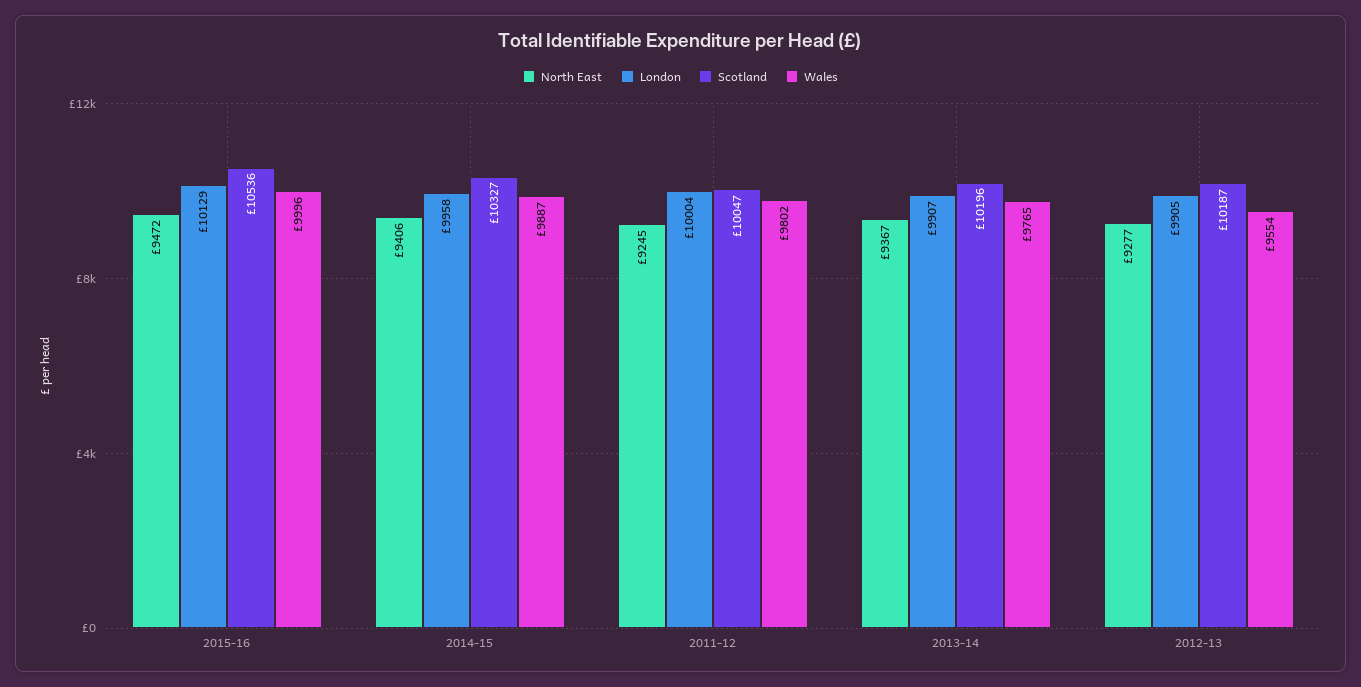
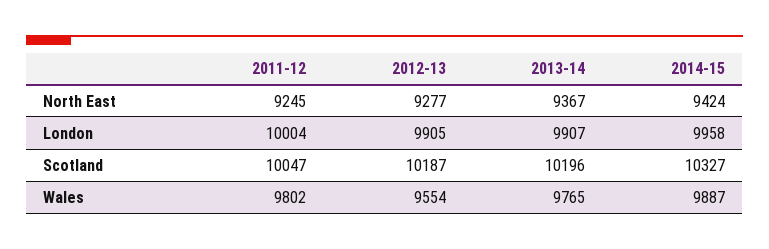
  {
    "North East": {
-     "2015-16": 9472,
-     "2014-15": 9406,
+     "2014-15": 9424,
      "2011-12": 9245,
      "2013-14": 9367,
      "2012-13": 9277
    },
    "London": {
-     "2015-16": 10129,
      "2014-15": 9958,
      "2011-12": 10004,
      "2013-14": 9907,
      "2012-13": 9905
    },
    "Scotland": {
-     "2015-16": 10536,
      "2014-15": 10327,
      "2011-12": 10047,
      "2013-14": 10196,
      "2012-13": 10187
    },
    "Wales": {
-     "2015-16": 9996,
      "2014-15": 9887,
      "2011-12": 9802,
      "2013-14": 9765,
      "2012-13": 9554
    }
  }

